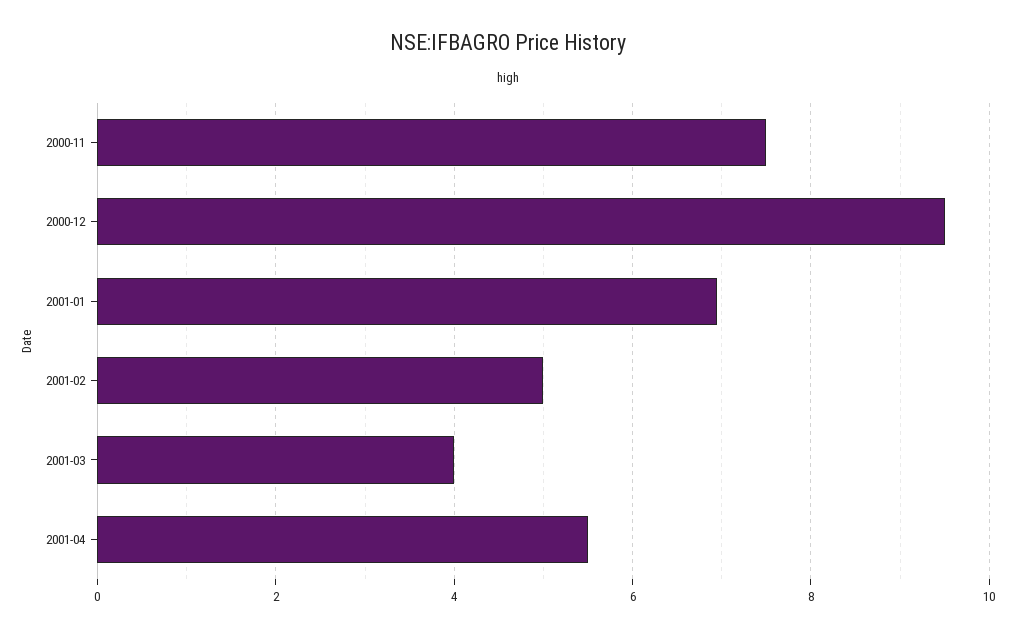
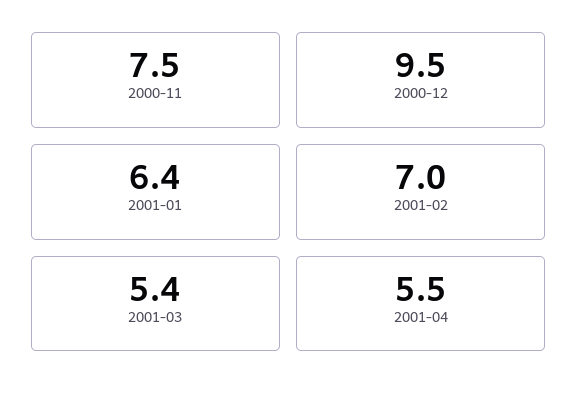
  {
    "2000-11": 7.5,
    "2000-12": 9.5,
-   "2001-01": 7,
+   "2001-01": 6.4,
-   "2001-02": 5,
+   "2001-02": 7,
-   "2001-03": 4,
+   "2001-03": 5.4,
    "2001-04": 5.5
  }

